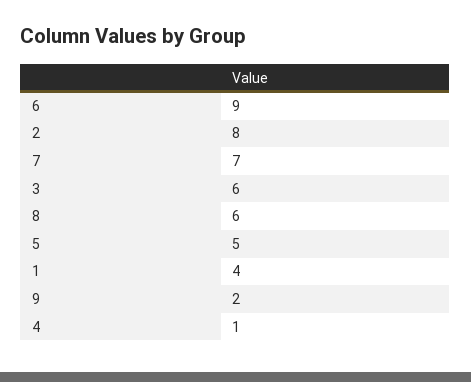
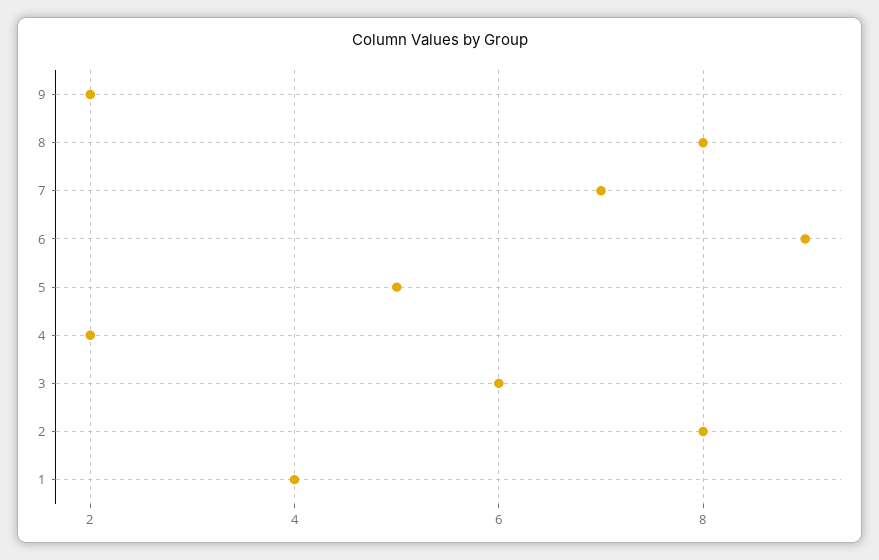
  {
    "6": 9,
    "2": 8,
    "7": 7,
    "3": 6,
-   "8": 6,
+   "8": 8,
    "5": 5,
    "1": 4,
    "9": 2,
-   "4": 1
+   "4": 2
  }

